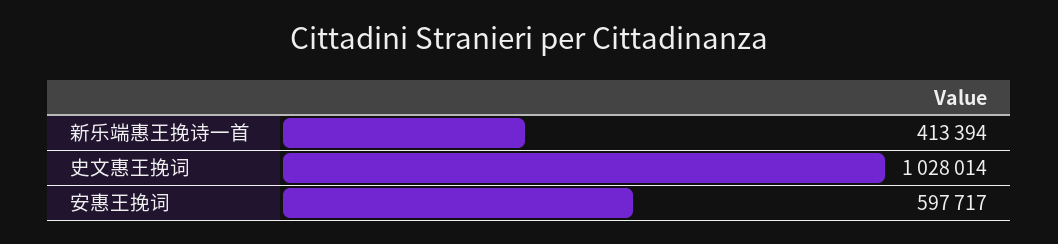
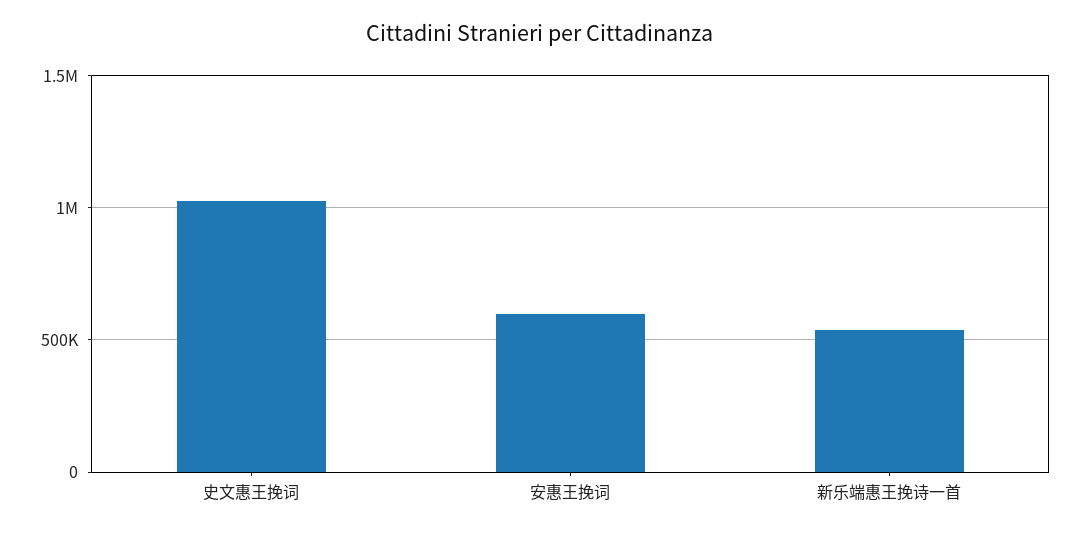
  {
-   "新乐端惠王挽诗一首": 413394,
+   "新乐端惠王挽诗一首": 550000,
    "史文惠王挽词": 1028014,
    "安惠王挽词": 597717
  }

